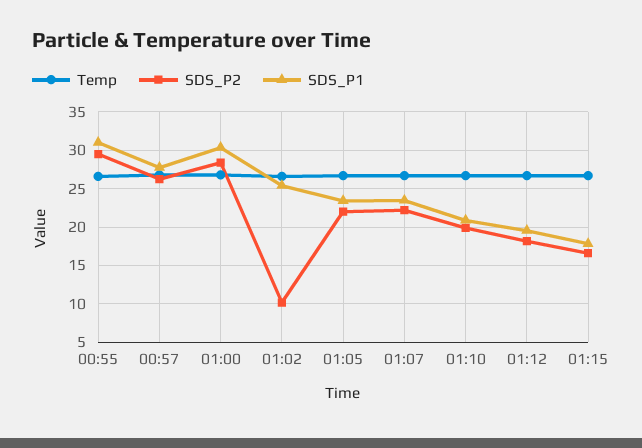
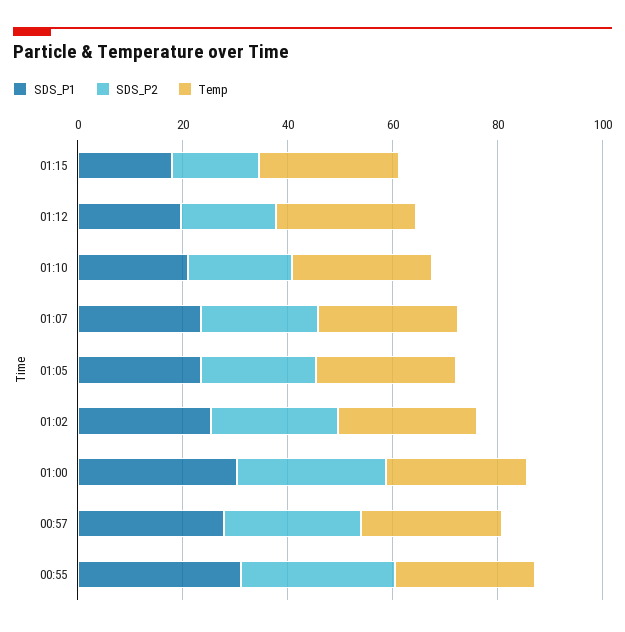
  {
    "Temp": {
      "00:55": 27,
      "00:57": 27,
      "01:00": 27,
      "01:02": 27,
      "01:05": 27,
      "01:07": 27,
      "01:10": 27,
      "01:12": 27,
      "01:15": 27
    },
    "SDS_P2": {
      "00:55": 30,
      "00:57": 26,
      "01:00": 28,
-     "01:02": 10,
+     "01:02": 25,
      "01:05": 22,
      "01:07": 22,
      "01:10": 20,
      "01:12": 18,
      "01:15": 17
    },
    "SDS_P1": {
      "00:55": 31,
      "00:57": 28,
      "01:00": 30,
      "01:02": 25,
      "01:05": 23,
      "01:07": 23,
      "01:10": 21,
      "01:12": 20,
      "01:15": 18
    }
  }

